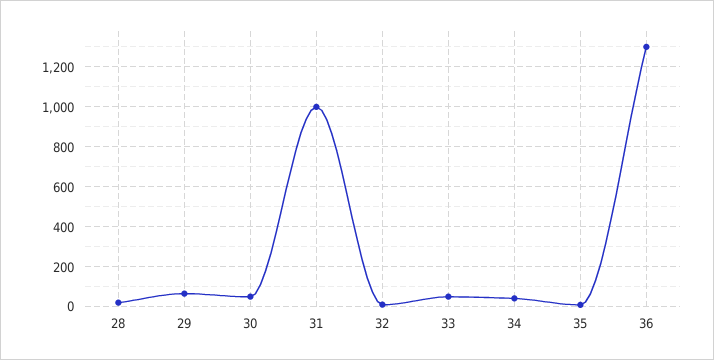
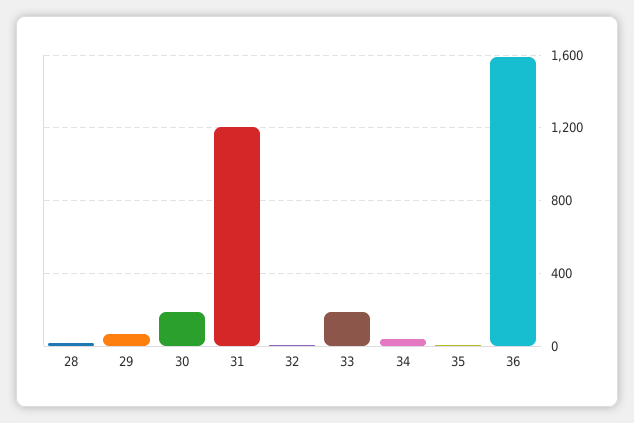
  {
    "28": 0,
    "29": 50,
-   "30": 50,
+   "30": 200,
-   "31": 1000,
+   "31": 1200,
    "32": 0,
-   "33": 50,
+   "33": 200,
    "34": 50,
    "35": 0,
-   "36": 1300
+   "36": 1600
  }

